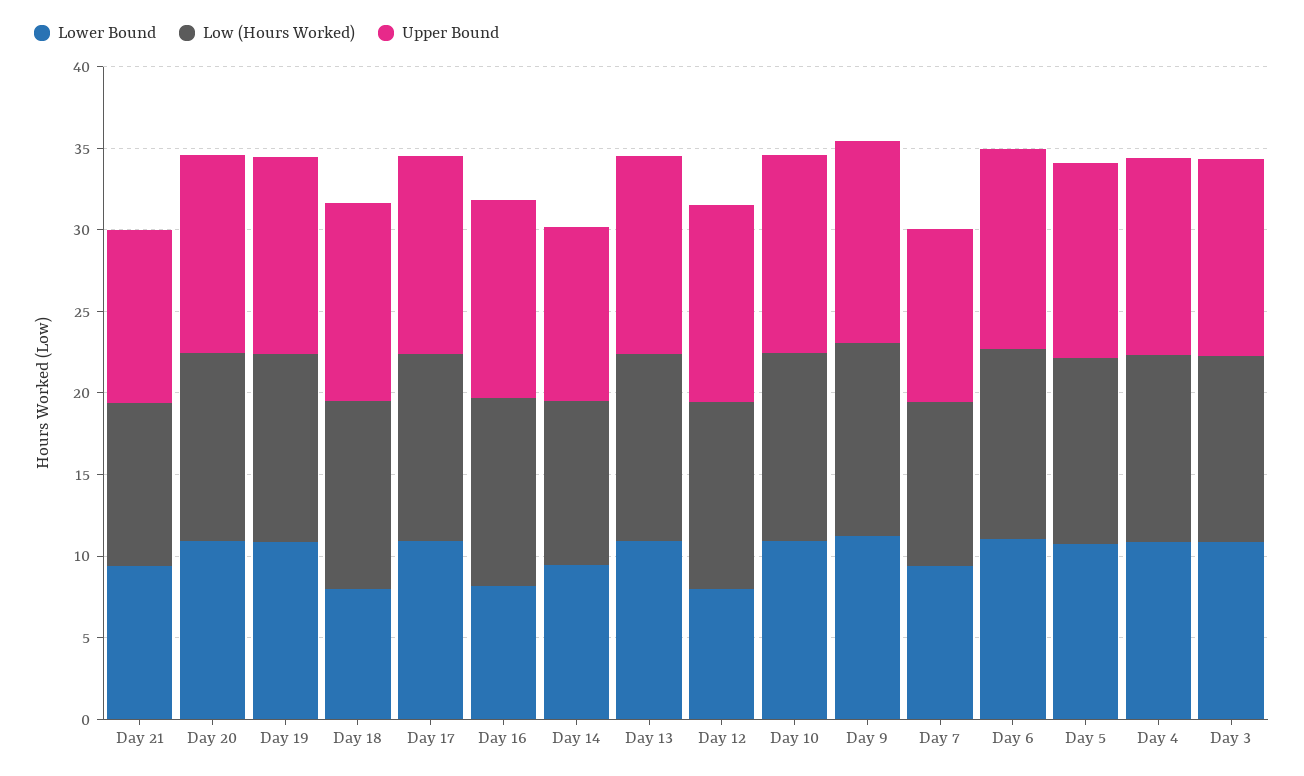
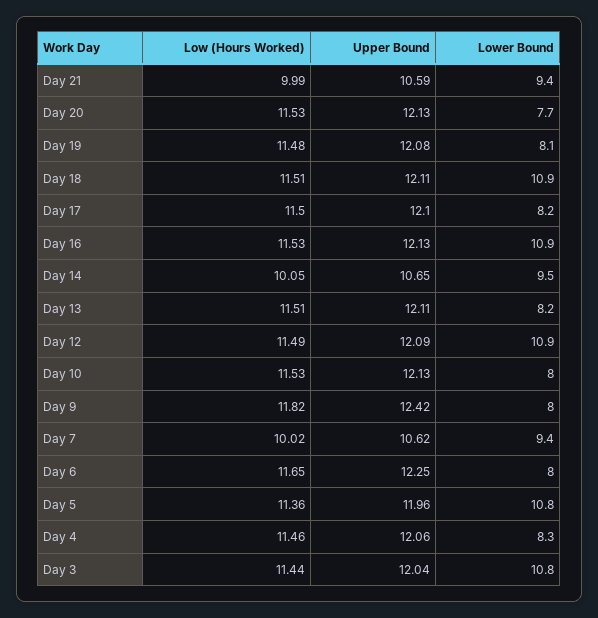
  {
    "Lower Bound": {
      "Day 21": 9.4,
-     "Day 20": 11,
+     "Day 20": 7.7,
-     "Day 19": 11,
+     "Day 19": 8.1,
-     "Day 18": 8,
+     "Day 18": 10.9,
-     "Day 17": 11,
+     "Day 17": 8.2,
-     "Day 16": 8,
+     "Day 16": 10.9,
      "Day 14": 9.5,
-     "Day 13": 11,
+     "Day 13": 8.2,
-     "Day 12": 8,
+     "Day 12": 10.9,
-     "Day 10": 11,
+     "Day 10": 8,
-     "Day 9": 11,
+     "Day 9": 8,
      "Day 7": 9.4,
-     "Day 6": 11,
+     "Day 6": 8,
      "Day 5": 10.8,
-     "Day 4": 11,
+     "Day 4": 8.3,
      "Day 3": 10.8
    },
    "Low (Hours Worked)": {
      "Day 21": 9.99,
      "Day 20": 11.53,
      "Day 19": 11.48,
      "Day 18": 11.51,
      "Day 17": 11.5,
      "Day 16": 11.53,
      "Day 14": 10.05,
      "Day 13": 11.51,
      "Day 12": 11.49,
      "Day 10": 11.53,
      "Day 9": 11.82,
      "Day 7": 10.02,
      "Day 6": 11.65,
      "Day 5": 11.36,
      "Day 4": 11.46,
      "Day 3": 11.44
    },
    "Upper Bound": {
      "Day 21": 10.59,
      "Day 20": 12.13,
      "Day 19": 12.08,
      "Day 18": 12.11,
      "Day 17": 12.1,
      "Day 16": 12.13,
      "Day 14": 10.65,
      "Day 13": 12.11,
      "Day 12": 12.09,
      "Day 10": 12.13,
      "Day 9": 12.42,
      "Day 7": 10.62,
      "Day 6": 12.25,
      "Day 5": 11.96,
      "Day 4": 12.06,
      "Day 3": 12.04
    }
  }

